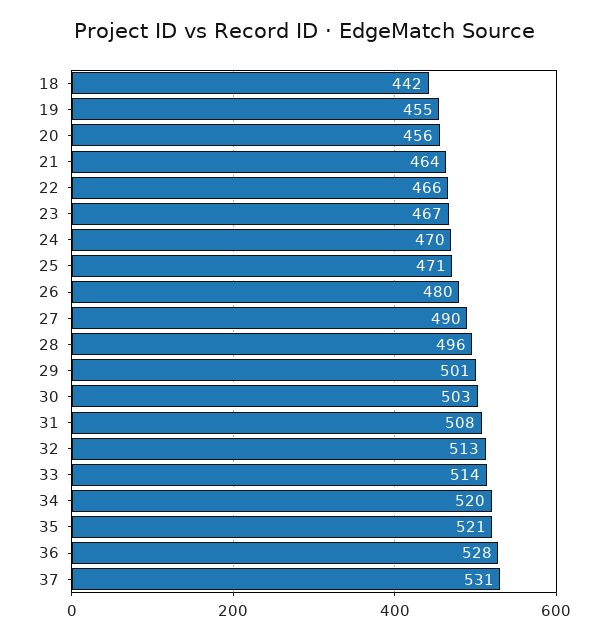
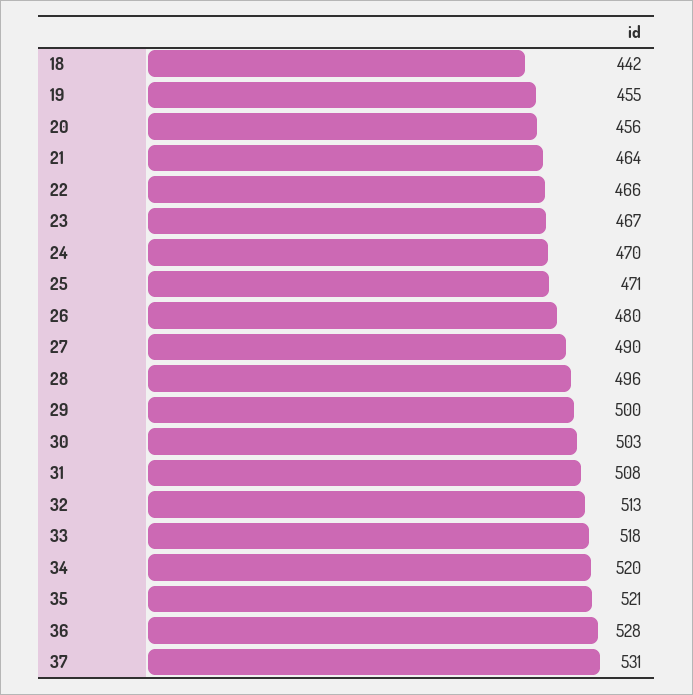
  {
    "18": 442,
    "19": 455,
    "20": 456,
    "21": 464,
    "22": 466,
    "23": 467,
    "24": 470,
    "25": 471,
    "26": 480,
    "27": 490,
    "28": 496,
-   "29": 501,
+   "29": 500,
    "30": 503,
    "31": 508,
    "32": 513,
-   "33": 514,
+   "33": 518,
    "34": 520,
    "35": 521,
    "36": 528,
    "37": 531
  }

